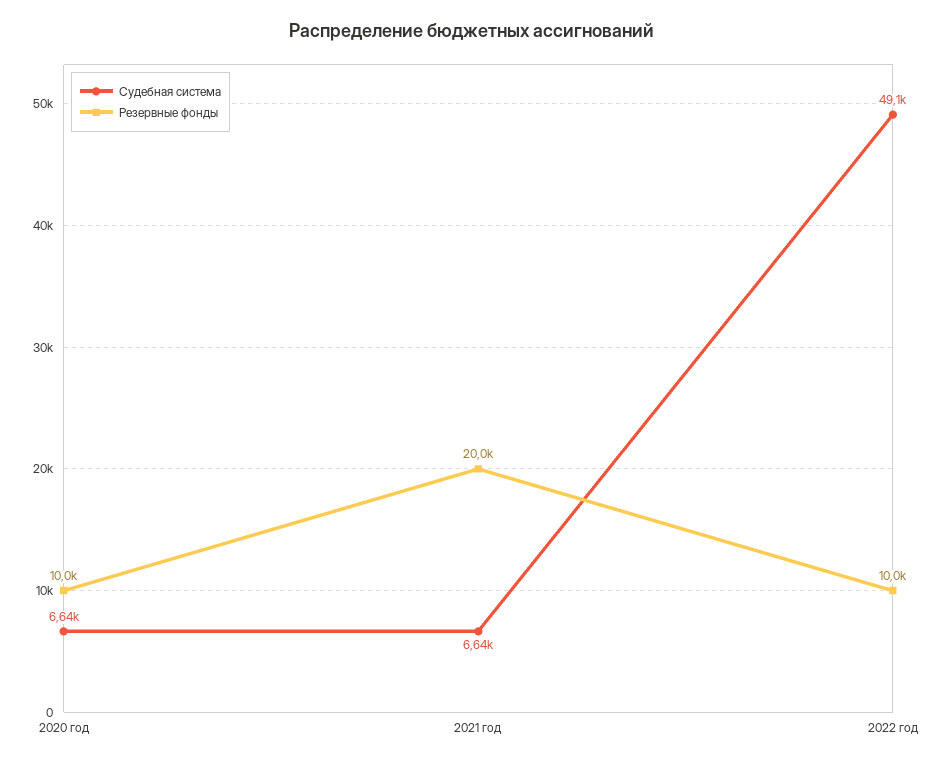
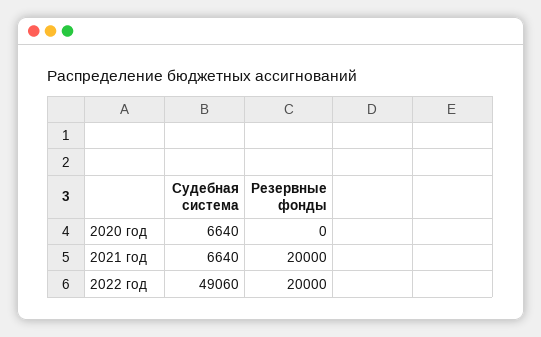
  {
    "Судебная система": {
      "2020 год": 6640,
      "2021 год": 6640,
      "2022 год": 49060
    },
    "Резервные фонды": {
-     "2020 год": 10000,
+     "2020 год": 0,
      "2021 год": 20000,
-     "2022 год": 10000
+     "2022 год": 20000
    }
  }

